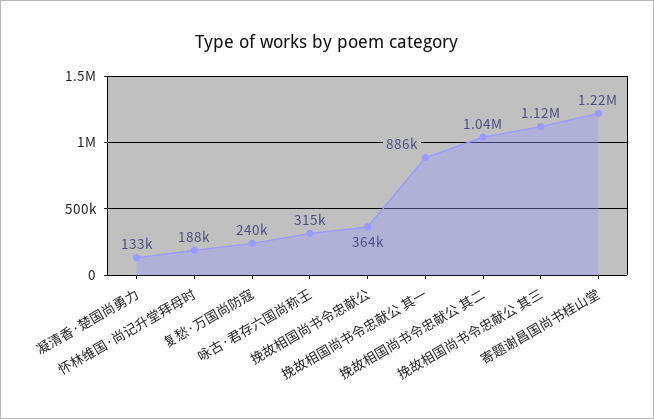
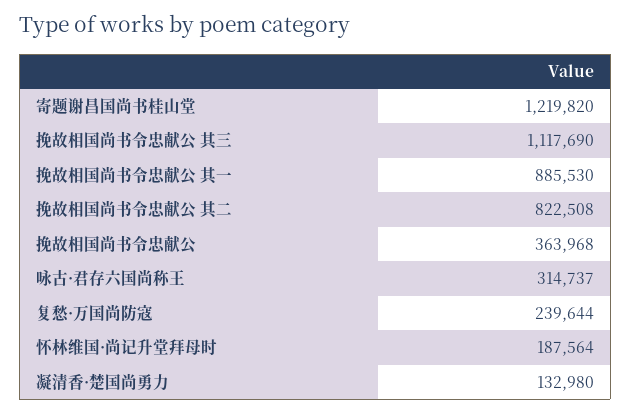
  {
    "凝清香·楚国尚勇力": 132980,
    "怀林维国·尚记升堂拜母时": 187564,
    "复愁·万国尚防寇": 239644,
    "咏古·君存六国尚称王": 314737,
    "挽故相国尚书令忠献公": 363968,
    "挽故相国尚书令忠献公 其一": 885530,
-   "挽故相国尚书令忠献公 其二": 1040000,
+   "挽故相国尚书令忠献公 其二": 822508,
    "挽故相国尚书令忠献公 其三": 1117690,
    "寄题谢昌国尚书桂山堂": 1219820
  }

